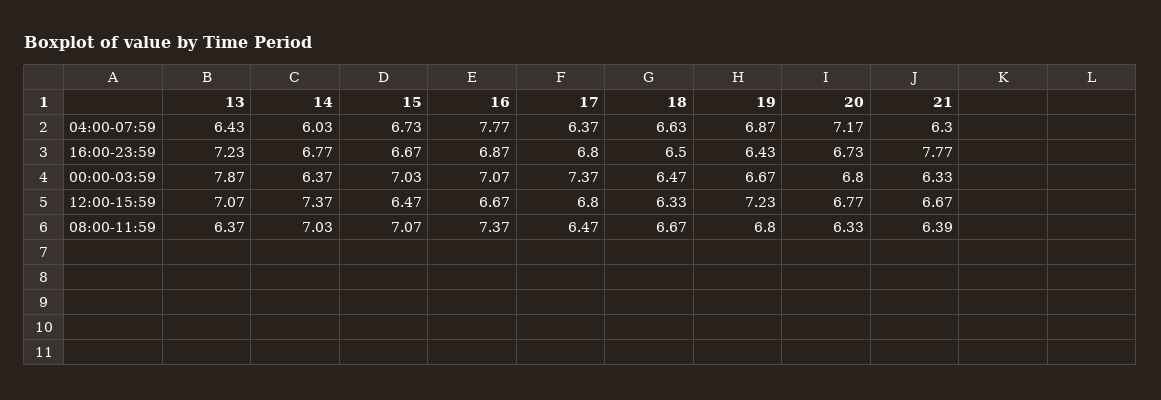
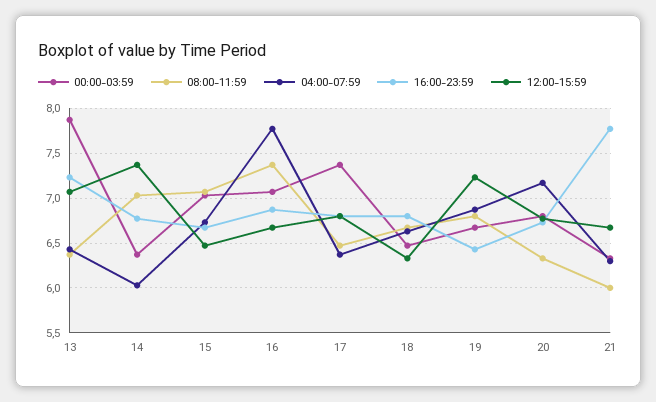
  {
    "04:00-07:59": {
      "13": 6.43,
      "14": 6.03,
      "15": 6.73,
      "16": 7.77,
      "17": 6.37,
      "18": 6.63,
      "19": 6.87,
      "20": 7.17,
      "21": 6.3
    },
    "16:00-23:59": {
      "13": 7.23,
      "14": 6.77,
      "15": 6.67,
      "16": 6.87,
      "17": 6.8,
-     "18": 6.5,
+     "18": 6.8,
      "19": 6.43,
      "20": 6.73,
      "21": 7.77
    },
    "00:00-03:59": {
      "13": 7.87,
      "14": 6.37,
      "15": 7.03,
      "16": 7.07,
      "17": 7.37,
      "18": 6.47,
      "19": 6.67,
      "20": 6.8,
      "21": 6.33
    },
    "12:00-15:59": {
      "13": 7.07,
      "14": 7.37,
      "15": 6.47,
      "16": 6.67,
      "17": 6.8,
      "18": 6.33,
      "19": 7.23,
      "20": 6.77,
      "21": 6.67
    },
    "08:00-11:59": {
      "13": 6.37,
      "14": 7.03,
      "15": 7.07,
      "16": 7.37,
      "17": 6.47,
      "18": 6.67,
      "19": 6.8,
      "20": 6.33,
-     "21": 6.39
+     "21": 6
    }
  }

